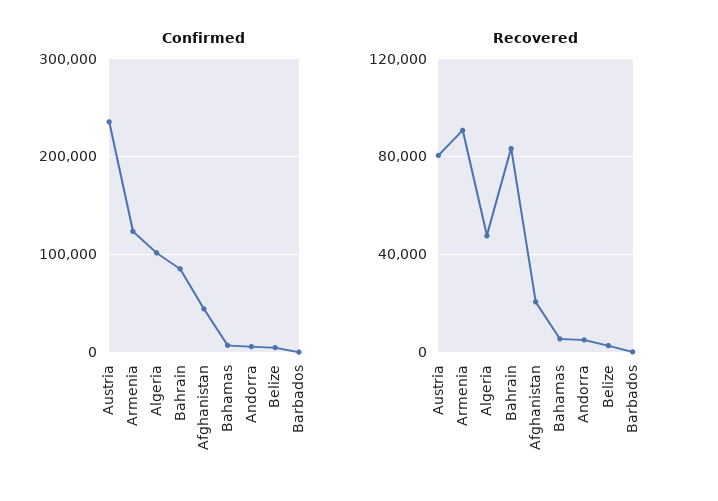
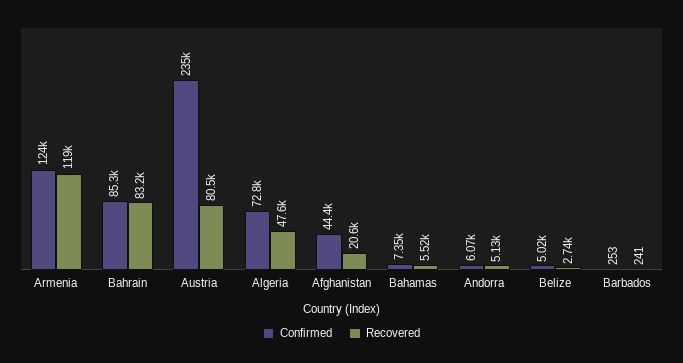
  {
    "Confirmed": {
      "Austria": 235000,
      "Armenia": 124000,
-     "Algeria": 100000,
+     "Algeria": 72800,
      "Bahrain": 85300,
      "Afghanistan": 44400,
      "Bahamas": 7350,
      "Andorra": 6070,
      "Belize": 5020,
      "Barbados": 253
    },
    "Recovered": {
      "Austria": 80500,
-     "Armenia": 90000,
+     "Armenia": 119000,
      "Algeria": 47600,
      "Bahrain": 83200,
      "Afghanistan": 20600,
      "Bahamas": 5520,
      "Andorra": 5130,
      "Belize": 2740,
      "Barbados": 241
    }
  }

